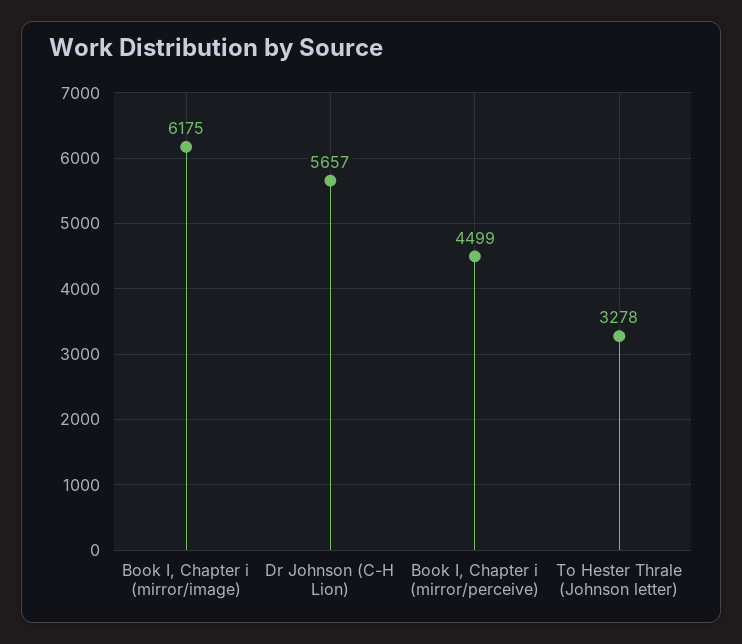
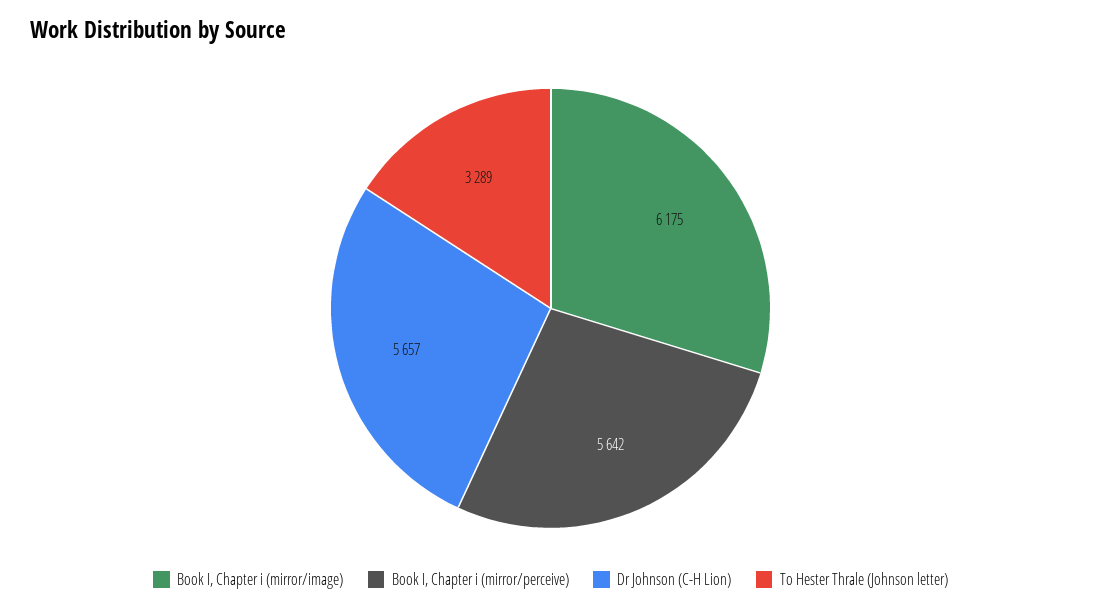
  {
    "Book I, Chapter i (mirror/image)": 6175,
    "Dr Johnson (C-H Lion)": 5657,
-   "Book I, Chapter i (mirror/perceive)": 4499,
+   "Book I, Chapter i (mirror/perceive)": 5642,
-   "To Hester Thrale (Johnson letter)": 3278
+   "To Hester Thrale (Johnson letter)": 3289
  }

